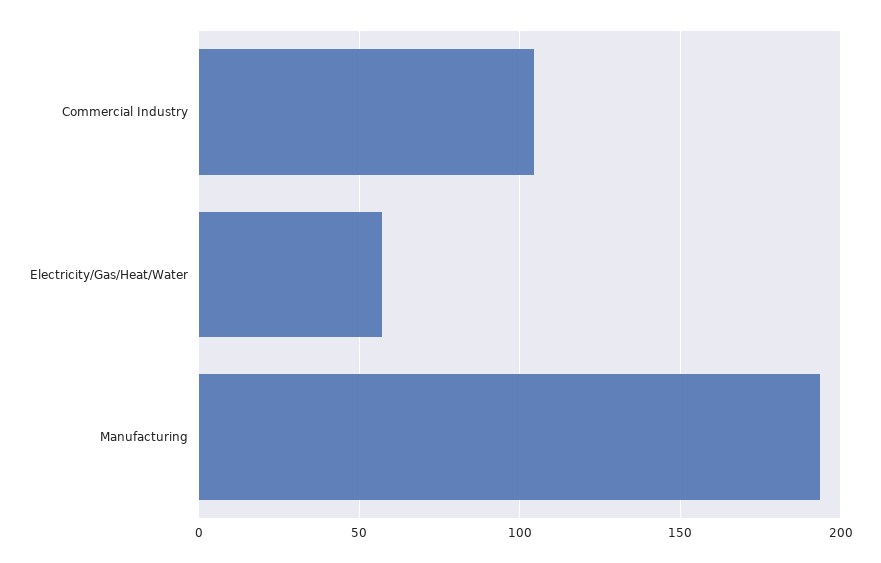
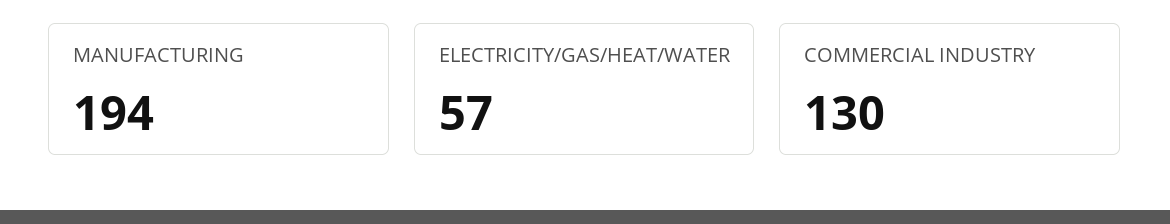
  {
-   "Commercial Industry": 105,
+   "Commercial Industry": 130,
    "Electricity/Gas/Heat/Water": 57,
    "Manufacturing": 194
  }

